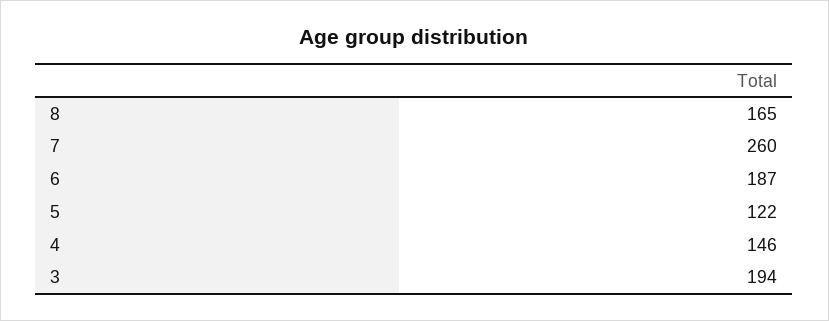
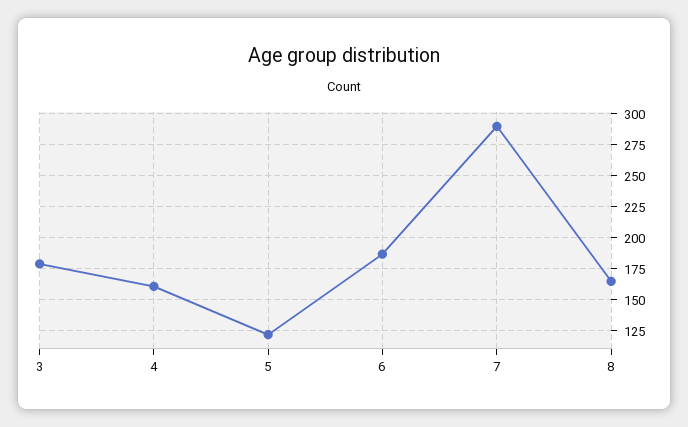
  {
    "8": 165,
-   "7": 260,
+   "7": 290,
    "6": 187,
    "5": 122,
-   "4": 146,
+   "4": 160,
-   "3": 194
+   "3": 180
  }

